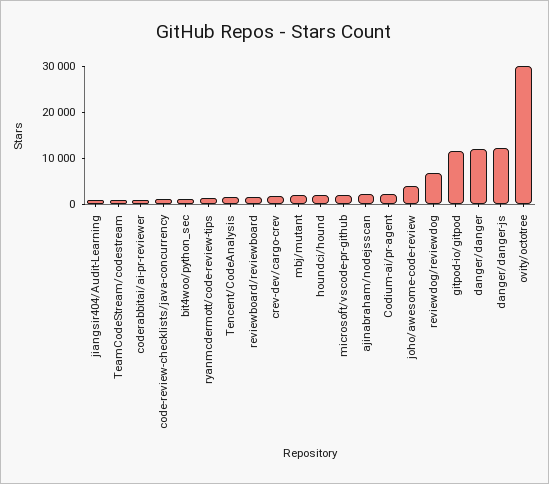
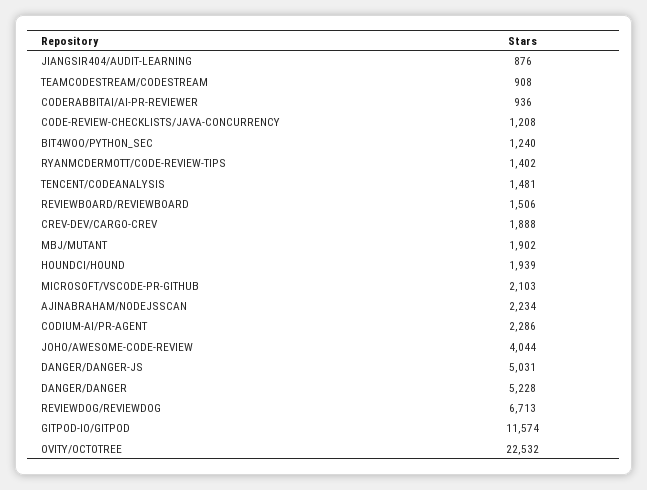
  {
    "jiangsir404/Audit-Learning": 876,
    "TeamCodeStream/codestream": 908,
    "coderabbitai/ai-pr-reviewer": 936,
    "code-review-checklists/java-concurrency": 1208,
    "bit4woo/python_sec": 1240,
    "ryanmcdermott/code-review-tips": 1402,
    "Tencent/CodeAnalysis": 1481,
    "reviewboard/reviewboard": 1506,
    "crev-dev/cargo-crev": 1888,
    "mbj/mutant": 1902,
    "houndci/hound": 1939,
    "microsoft/vscode-pr-github": 2103,
    "ajinabraham/nodejsscan": 2234,
    "Codium-ai/pr-agent": 2286,
    "joho/awesome-code-review": 4044,
    "reviewdog/reviewdog": 6713,
    "gitpod-io/gitpod": 11574,
-   "danger/danger": 12000,
+   "danger/danger": 5228,
-   "danger/danger-js": 12000,
+   "danger/danger-js": 5031,
-   "ovity/octotree": 30000
+   "ovity/octotree": 22532
  }

